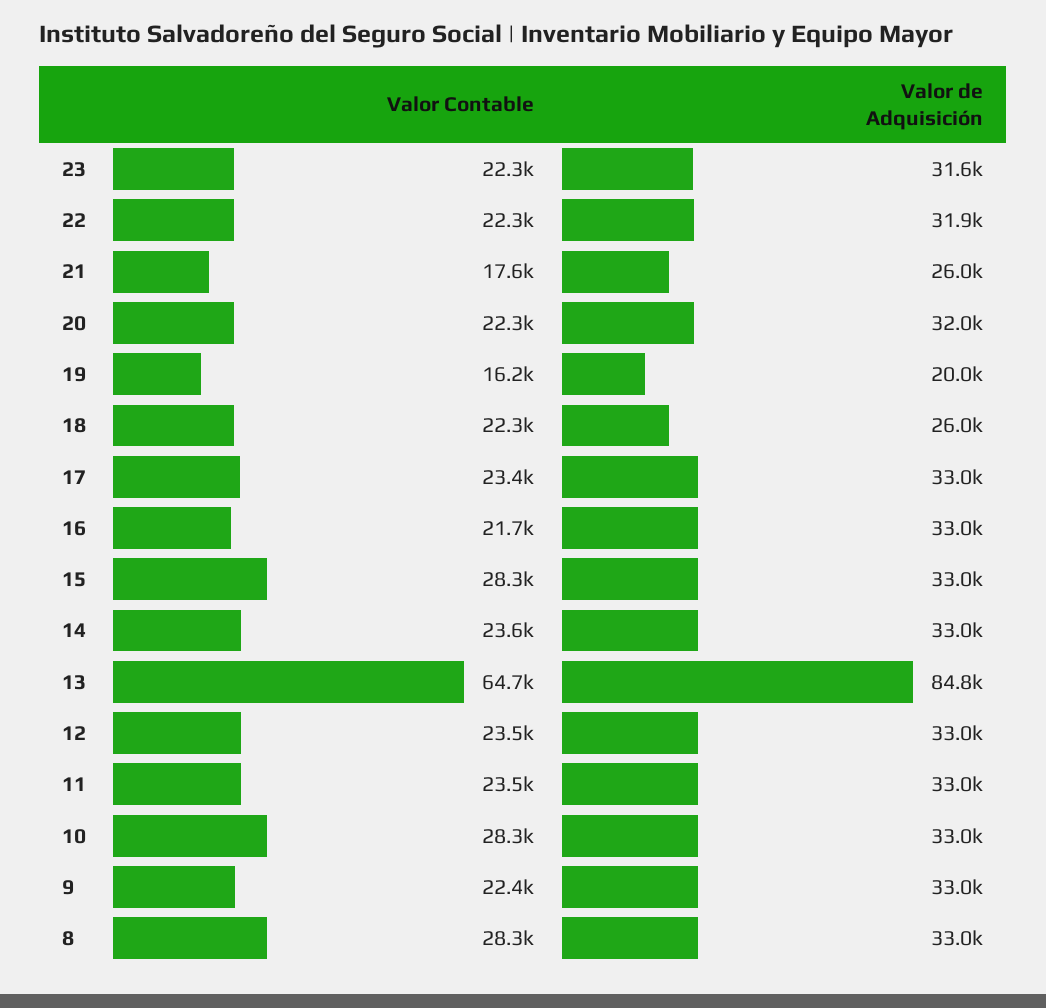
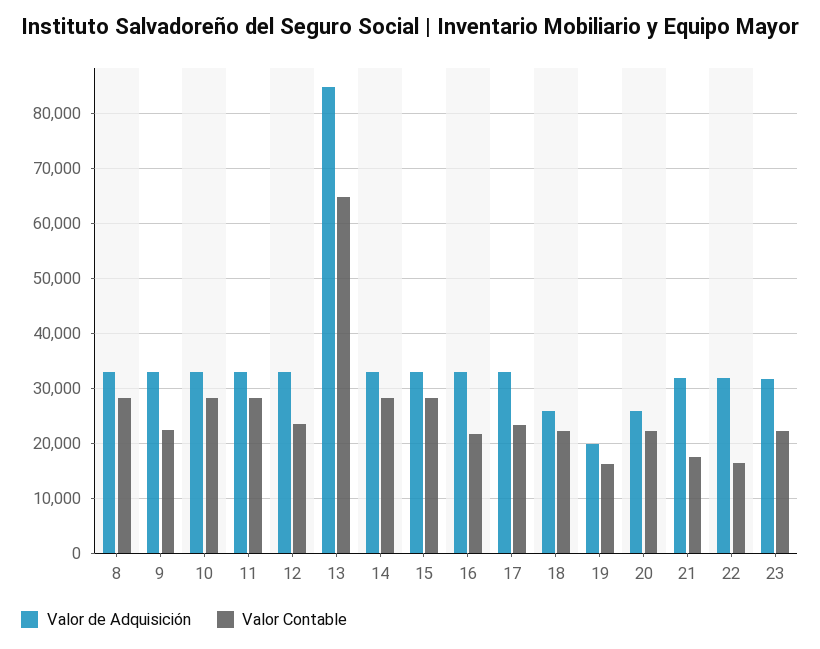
  {
    "Valor Contable": {
      "23": 22300,
-     "22": 22300,
+     "22": 16000,
      "21": 17600,
      "20": 22300,
      "19": 16200,
      "18": 22300,
      "17": 23400,
      "16": 21700,
      "15": 28300,
-     "14": 23600,
+     "14": 28000,
      "13": 64700,
      "12": 23500,
-     "11": 23500,
+     "11": 28000,
      "10": 28300,
      "9": 22400,
      "8": 28300
    },
    "Valor de Adquisición": {
      "23": 31600,
      "22": 31900,
-     "21": 26000,
+     "21": 32000,
-     "20": 32000,
+     "20": 26000,
      "19": 20000,
      "18": 26000,
      "17": 33000,
      "16": 33000,
      "15": 33000,
      "14": 33000,
      "13": 84800,
      "12": 33000,
      "11": 33000,
      "10": 33000,
      "9": 33000,
      "8": 33000
    }
  }

